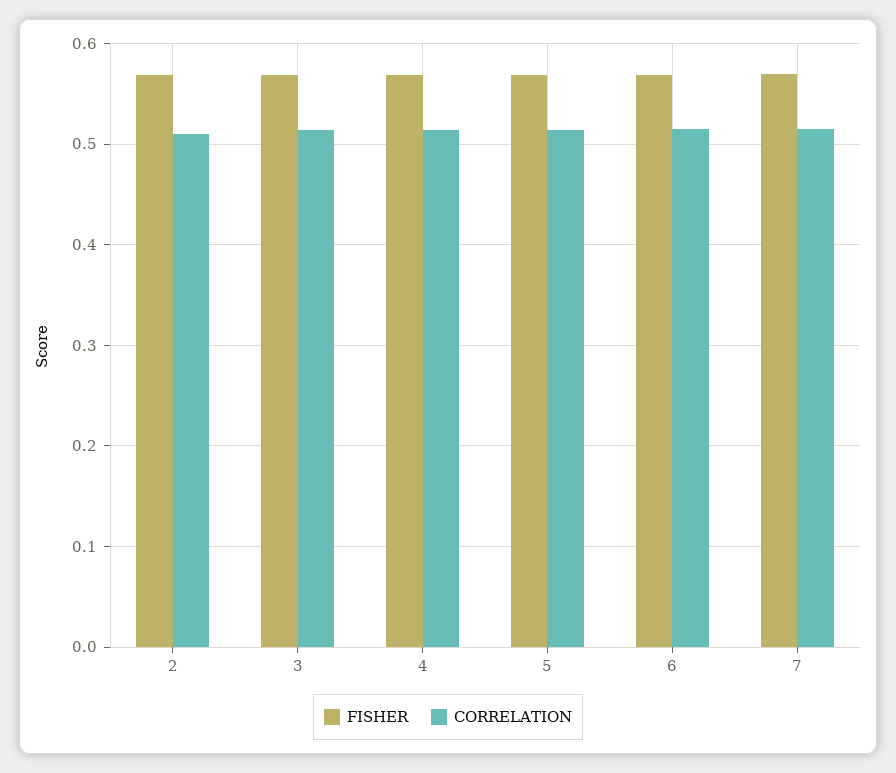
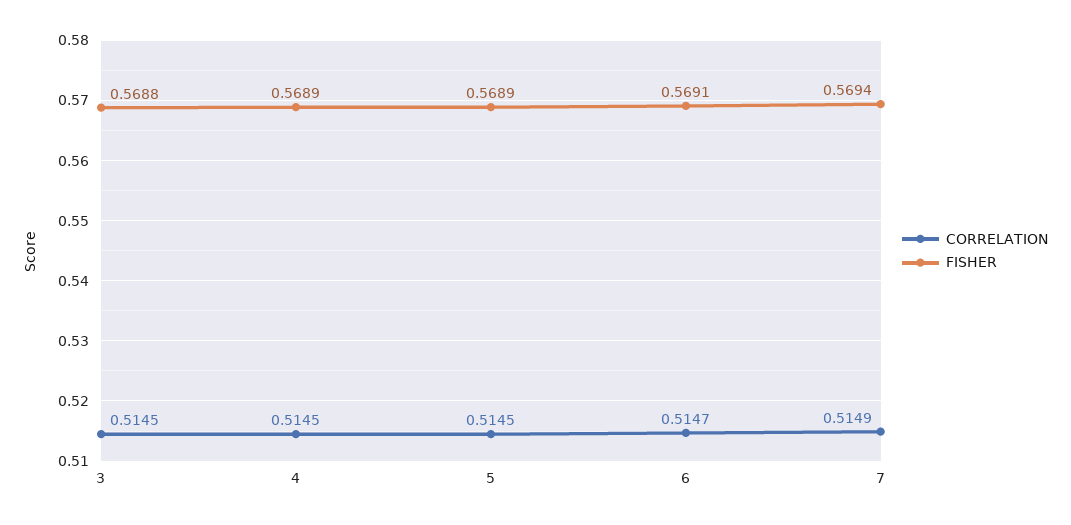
  {
    "FISHER": {
-     "2": 0.57,
      "3": 0.5688,
      "4": 0.5689,
      "5": 0.5689,
      "6": 0.5691,
      "7": 0.5694
    },
    "CORRELATION": {
-     "2": 0.51,
      "3": 0.5145,
      "4": 0.5145,
      "5": 0.5145,
      "6": 0.5147,
      "7": 0.5149
    }
  }

